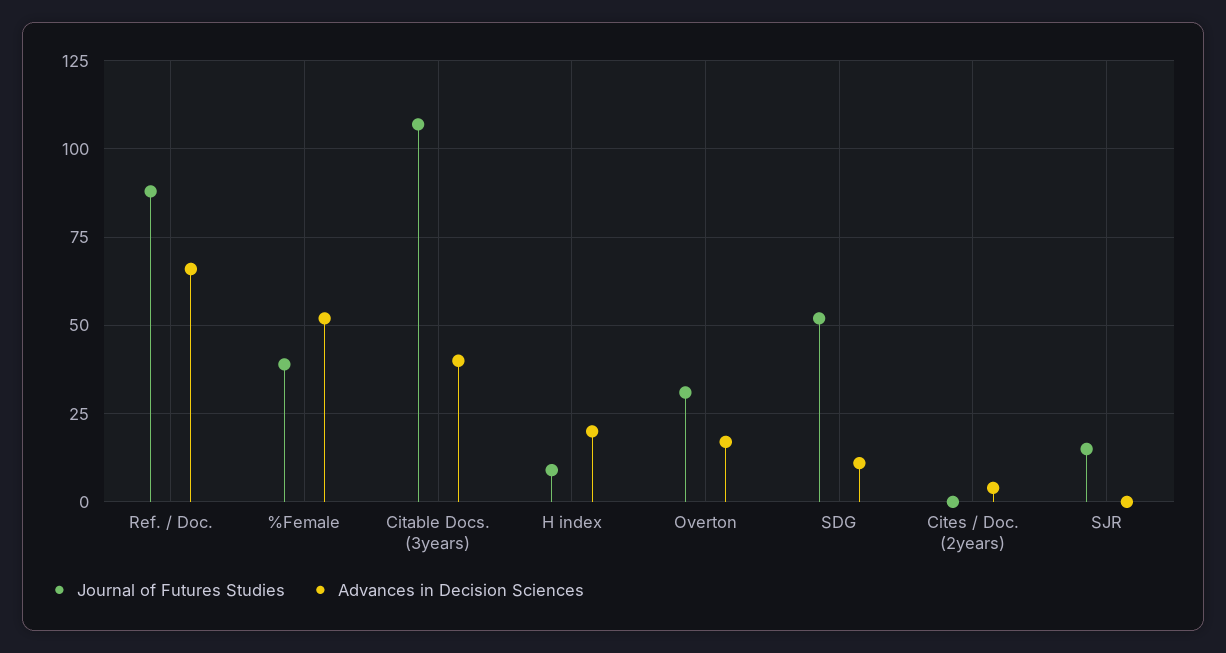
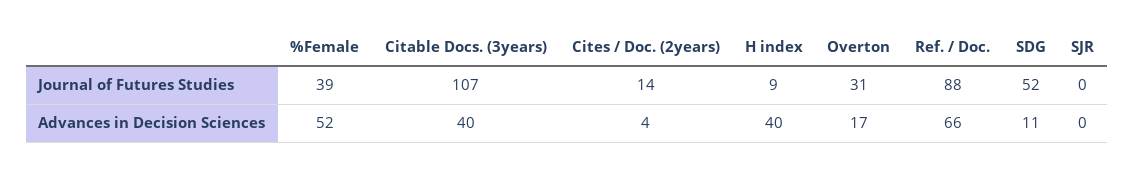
  {
    "Journal of Futures Studies": {
      "Ref. / Doc.": 88,
      "%Female": 39,
      "Citable Docs. (3years)": 107,
      "H index": 9,
      "Overton": 31,
      "SDG": 52,
-     "Cites / Doc. (2years)": 0,
+     "Cites / Doc. (2years)": 14,
-     "SJR": 15
+     "SJR": 0
    },
    "Advances in Decision Sciences": {
      "Ref. / Doc.": 66,
      "%Female": 52,
      "Citable Docs. (3years)": 40,
-     "H index": 20,
+     "H index": 40,
      "Overton": 17,
      "SDG": 11,
      "Cites / Doc. (2years)": 4,
      "SJR": 0
    }
  }

